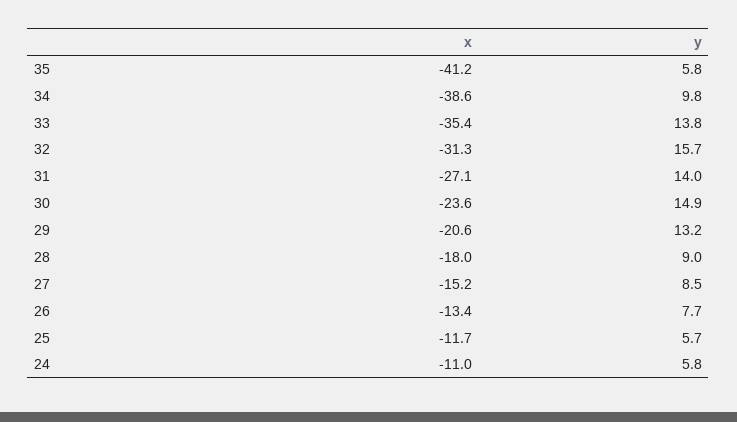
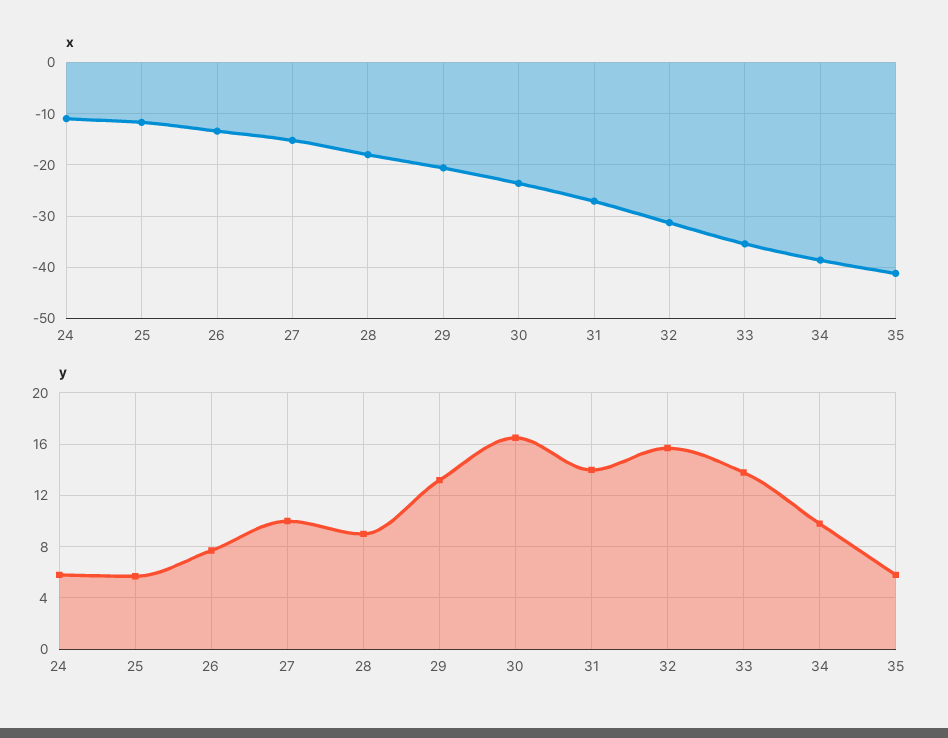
  {
    "x": {
      "35": -41.2,
      "34": -38.6,
      "33": -35.4,
      "32": -31.3,
      "31": -27.1,
      "30": -23.6,
      "29": -20.6,
      "28": -18,
      "27": -15.2,
      "26": -13.4,
      "25": -11.7,
      "24": -11
    },
    "y": {
      "35": 5.8,
      "34": 9.8,
      "33": 13.8,
      "32": 15.7,
      "31": 14,
-     "30": 14.9,
+     "30": 16.5,
      "29": 13.2,
      "28": 9,
-     "27": 8.5,
+     "27": 10,
      "26": 7.7,
      "25": 5.7,
      "24": 5.8
    }
  }

